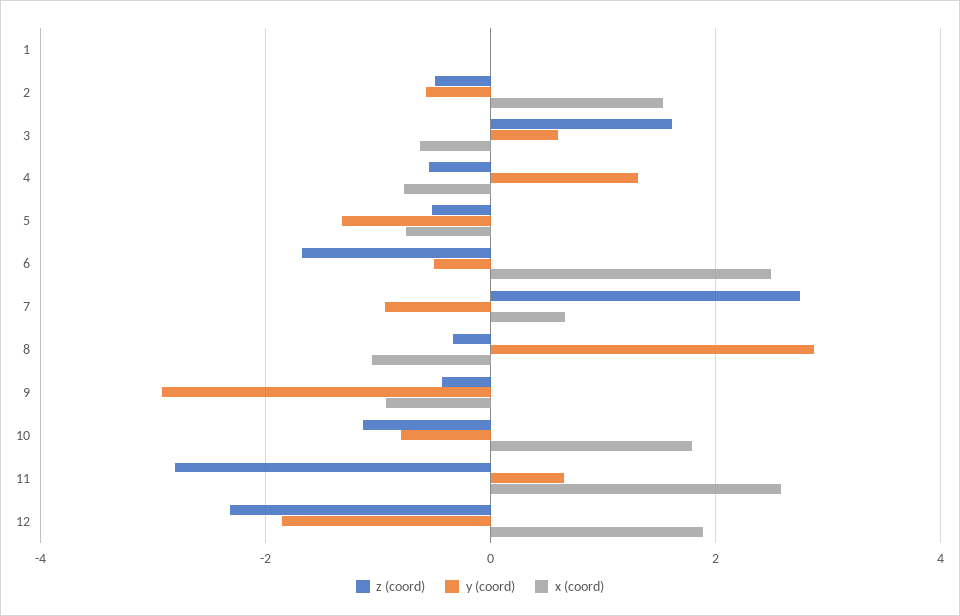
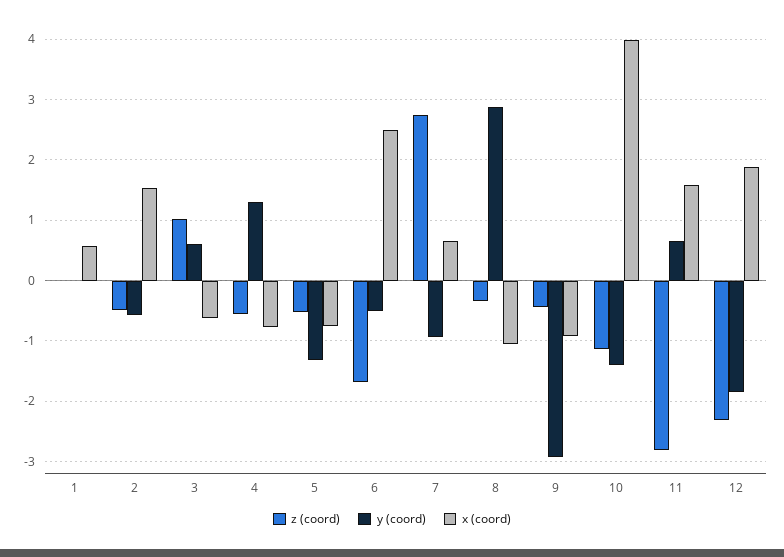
  {
    "z (coord)": {
      "1": 0,
      "2": -0.5,
-     "3": 1.6,
+     "3": 1,
      "4": -0.5,
      "5": -0.5,
      "6": -1.7,
      "7": 2.7,
      "8": -0.3,
      "9": -0.4,
      "10": -1.1,
      "11": -2.8,
      "12": -2.3
    },
    "y (coord)": {
      "1": 0,
      "2": -0.6,
      "3": 0.6,
      "4": 1.3,
      "5": -1.3,
      "6": -0.5,
      "7": -0.9,
      "8": 2.9,
      "9": -2.9,
-     "10": -0.8,
+     "10": -1.4,
      "11": 0.6,
      "12": -1.9
    },
    "x (coord)": {
-     "1": 0,
+     "1": 0.6,
      "2": 1.5,
      "3": -0.6,
      "4": -0.8,
      "5": -0.7,
      "6": 2.5,
      "7": 0.7,
      "8": -1.1,
      "9": -0.9,
-     "10": 1.8,
+     "10": 4,
-     "11": 2.6,
+     "11": 1.6,
      "12": 1.9
    }
  }

